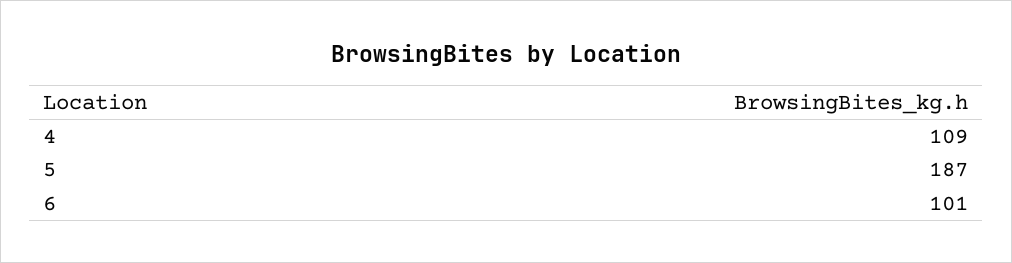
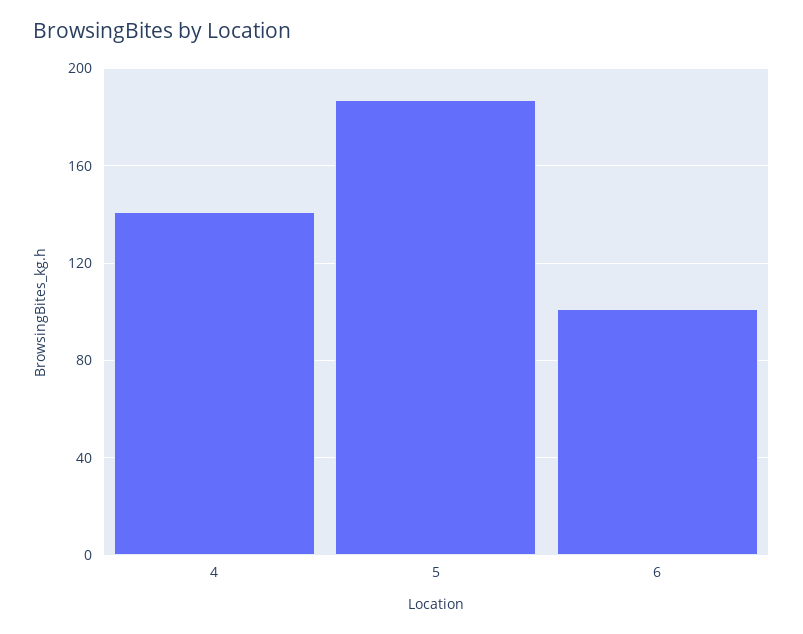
  {
-   "4": 109,
+   "4": 140,
    "5": 187,
    "6": 101
  }

